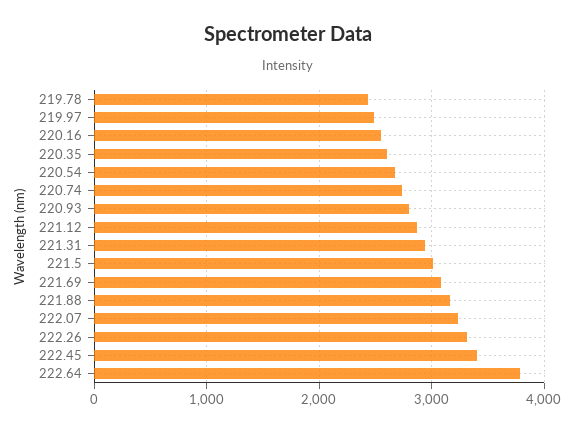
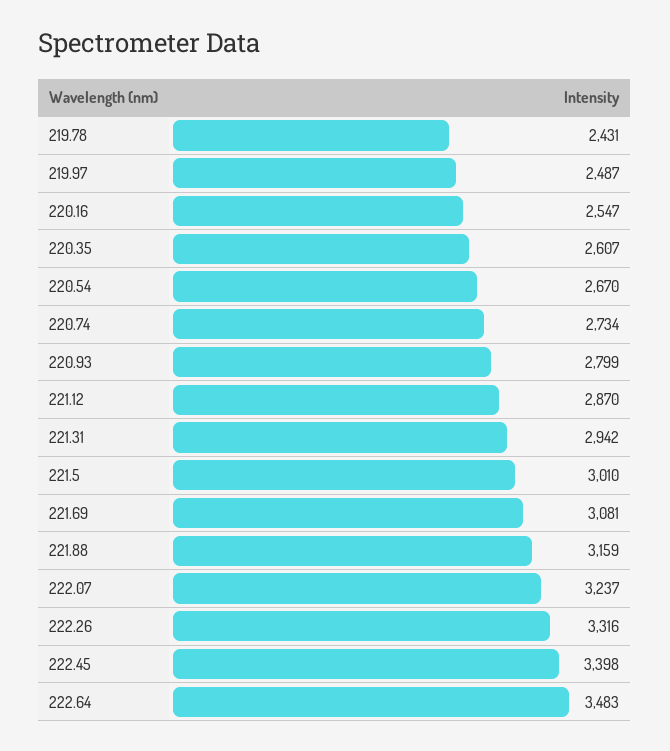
  {
    "219.78": 2431,
    "219.97": 2487,
    "220.16": 2547,
    "220.35": 2607,
    "220.54": 2670,
    "220.74": 2734,
    "220.93": 2799,
    "221.12": 2870,
    "221.31": 2942,
    "221.5": 3010,
    "221.69": 3081,
    "221.88": 3159,
    "222.07": 3237,
    "222.26": 3316,
    "222.45": 3398,
-   "222.64": 3800
+   "222.64": 3483
  }

